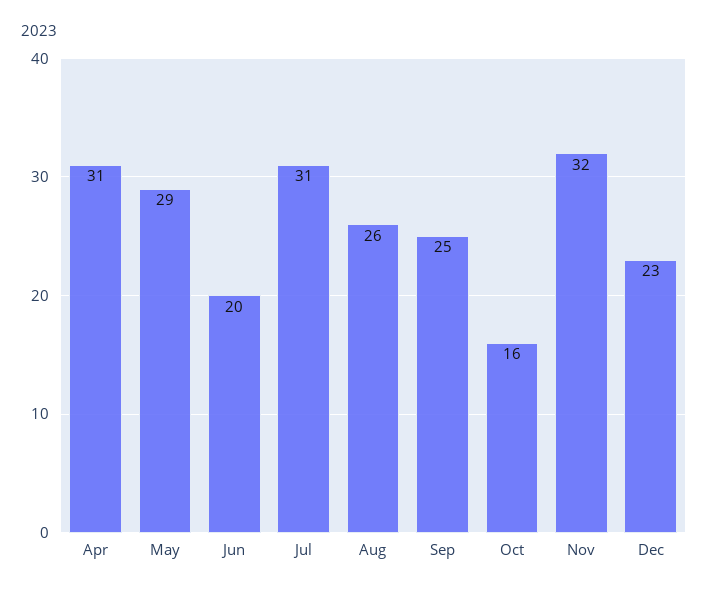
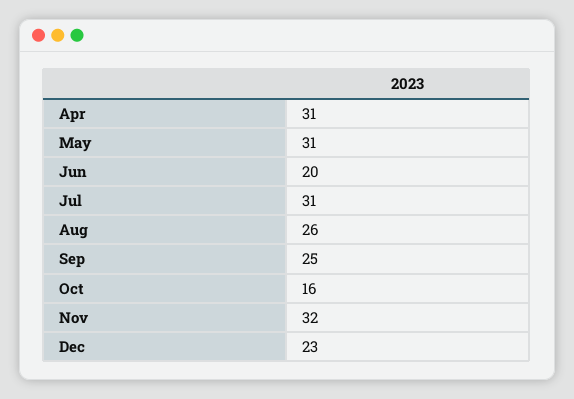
  {
    "Apr": 31,
-   "May": 29,
+   "May": 31,
    "Jun": 20,
    "Jul": 31,
    "Aug": 26,
    "Sep": 25,
    "Oct": 16,
    "Nov": 32,
    "Dec": 23
  }

